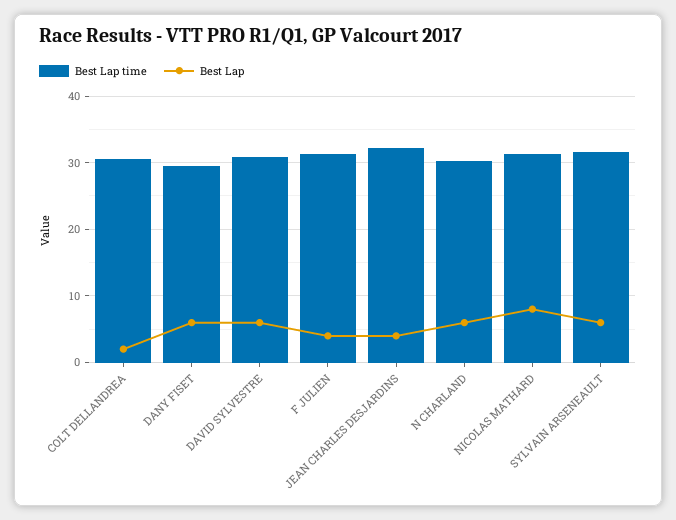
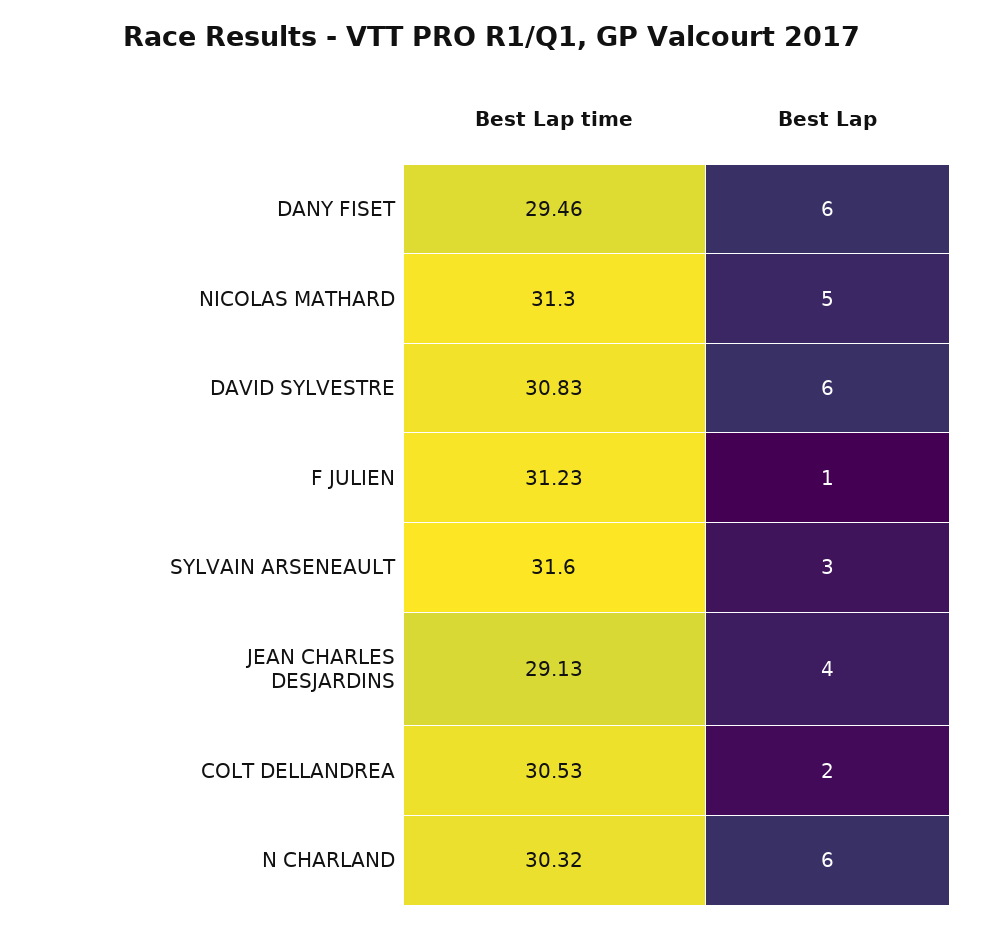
  {
    "Best Lap time": {
      "COLT DELLANDREA": 30.53,
      "DANY FISET": 29.46,
      "DAVID SYLVESTRE": 30.83,
      "F JULIEN": 31.23,
-     "JEAN CHARLES DESJARDINS": 32,
+     "JEAN CHARLES DESJARDINS": 29.13,
      "N CHARLAND": 30.32,
      "NICOLAS MATHARD": 31.3,
      "SYLVAIN ARSENEAULT": 31.6
    },
    "Best Lap": {
      "COLT DELLANDREA": 2,
      "DANY FISET": 6,
      "DAVID SYLVESTRE": 6,
-     "F JULIEN": 4,
+     "F JULIEN": 1,
      "JEAN CHARLES DESJARDINS": 4,
      "N CHARLAND": 6,
-     "NICOLAS MATHARD": 8,
+     "NICOLAS MATHARD": 5,
-     "SYLVAIN ARSENEAULT": 6
+     "SYLVAIN ARSENEAULT": 3
    }
  }

